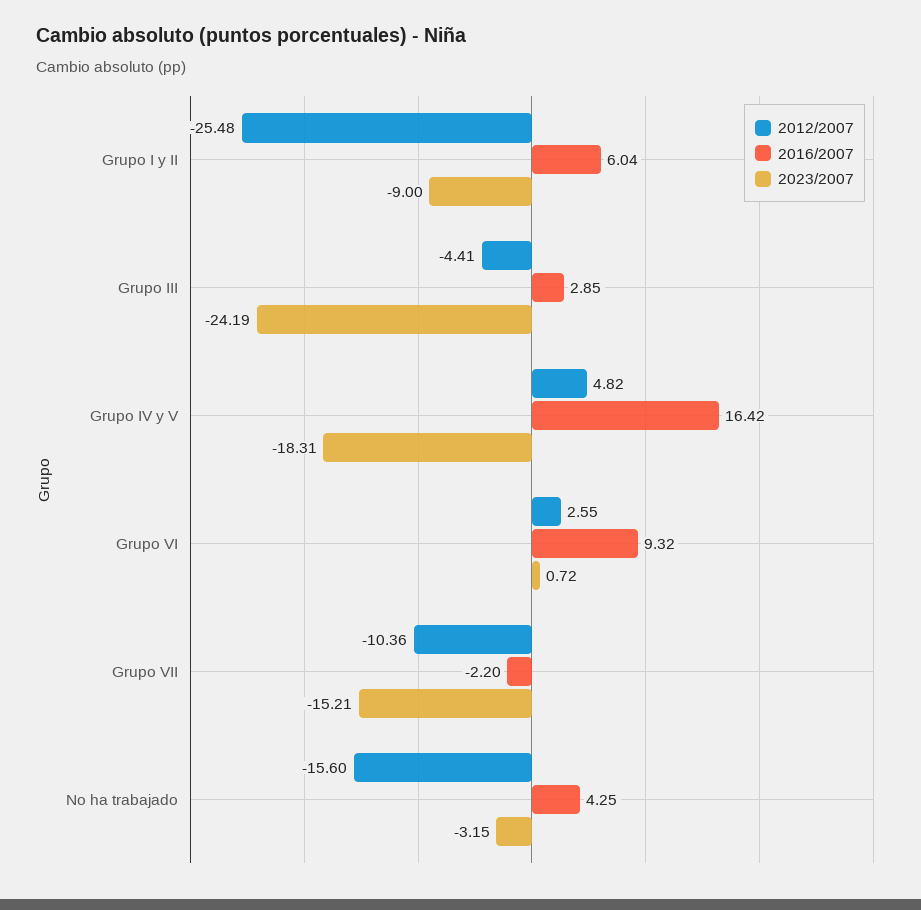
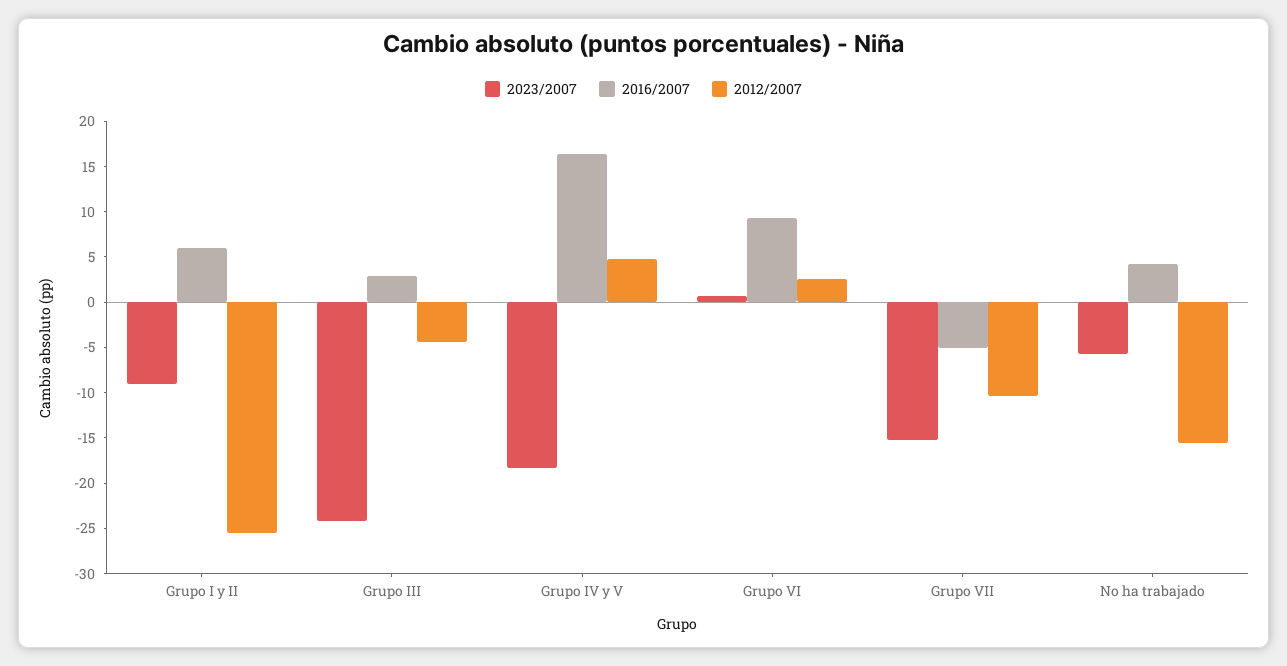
  {
    "2012/2007": {
      "Grupo I y II": -25.48,
      "Grupo III": -4.41,
      "Grupo IV y V": 4.82,
      "Grupo VI": 2.55,
      "Grupo VII": -10.36,
      "No ha trabajado": -15.6
    },
    "2016/2007": {
      "Grupo I y II": 6.04,
      "Grupo III": 2.85,
      "Grupo IV y V": 16.42,
      "Grupo VI": 9.32,
-     "Grupo VII": -2.2,
+     "Grupo VII": -5,
      "No ha trabajado": 4.25
    },
    "2023/2007": {
      "Grupo I y II": -9,
      "Grupo III": -24.19,
      "Grupo IV y V": -18.31,
      "Grupo VI": 0.72,
      "Grupo VII": -15.21,
-     "No ha trabajado": -3.15
+     "No ha trabajado": -6
    }
  }

